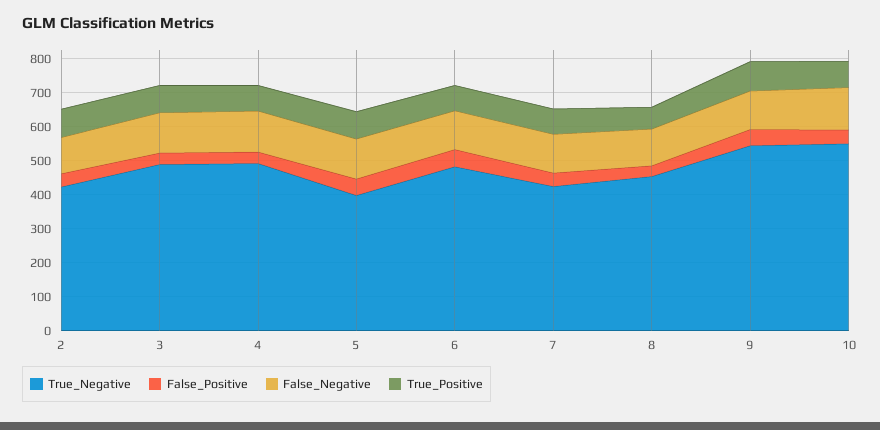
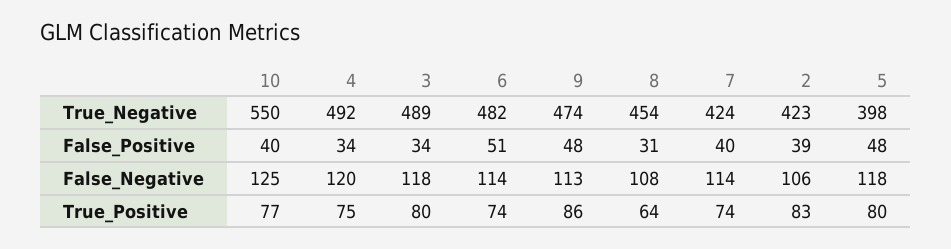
  {
    "True_Negative": {
      "2": 423,
      "3": 489,
      "4": 492,
      "5": 398,
      "6": 482,
      "7": 424,
      "8": 454,
-     "9": 550,
+     "9": 474,
      "10": 550
    },
    "False_Positive": {
      "2": 39,
      "3": 34,
      "4": 34,
      "5": 48,
      "6": 51,
      "7": 40,
      "8": 31,
      "9": 48,
      "10": 40
    },
    "False_Negative": {
      "2": 106,
      "3": 118,
      "4": 120,
      "5": 118,
      "6": 114,
      "7": 114,
      "8": 108,
      "9": 113,
      "10": 125
    },
    "True_Positive": {
      "2": 83,
      "3": 80,
      "4": 75,
      "5": 80,
      "6": 74,
      "7": 74,
      "8": 64,
      "9": 86,
      "10": 77
    }
  }

